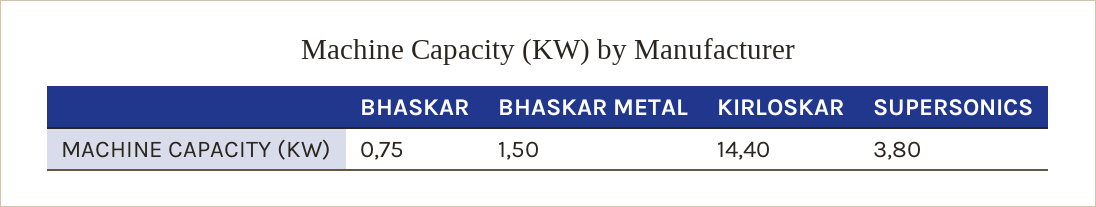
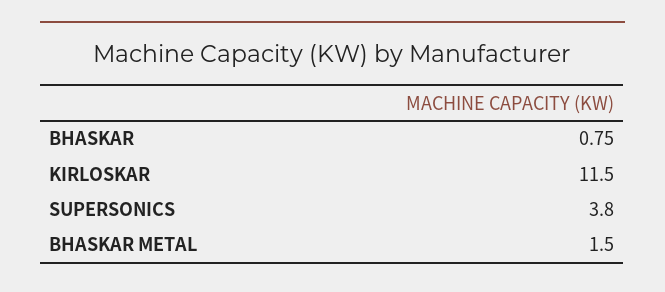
  {
    "BHASKAR": 0.75,
    "BHASKAR METAL": 1.5,
-   "KIRLOSKAR": 14.4,
+   "KIRLOSKAR": 11.5,
    "SUPERSONICS": 3.8
  }

